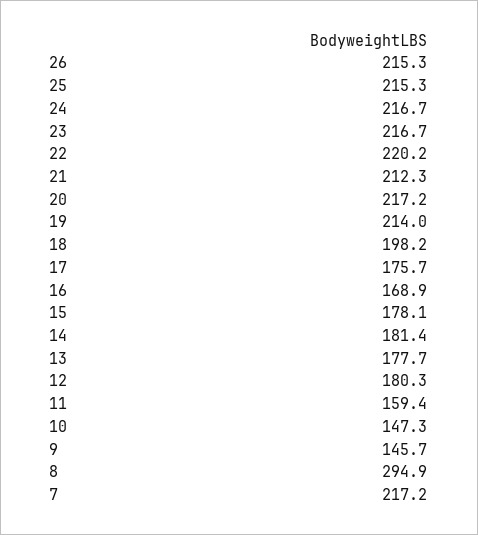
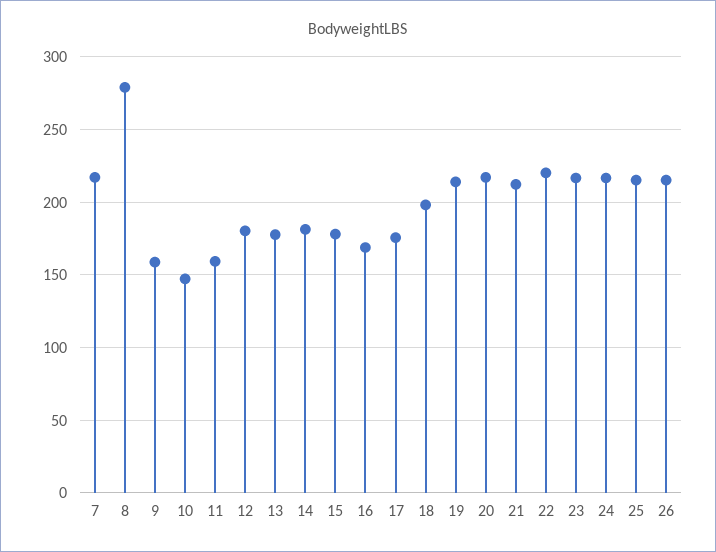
  {
    "26": 215.3,
    "25": 215.3,
    "24": 216.7,
    "23": 216.7,
    "22": 220.2,
    "21": 212.3,
    "20": 217.2,
    "19": 214,
    "18": 198.2,
    "17": 175.7,
    "16": 168.9,
    "15": 178.1,
    "14": 181.4,
    "13": 177.7,
    "12": 180.3,
    "11": 159.4,
    "10": 147.3,
-   "9": 145.7,
+   "9": 160,
-   "8": 294.9,
+   "8": 280,
    "7": 217.2
  }

